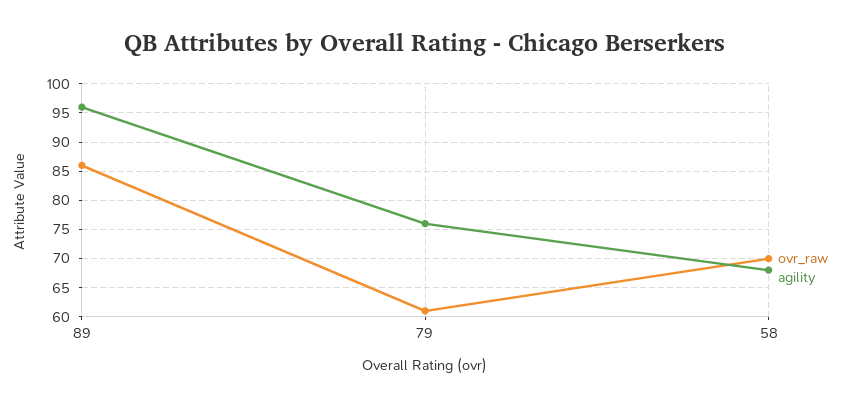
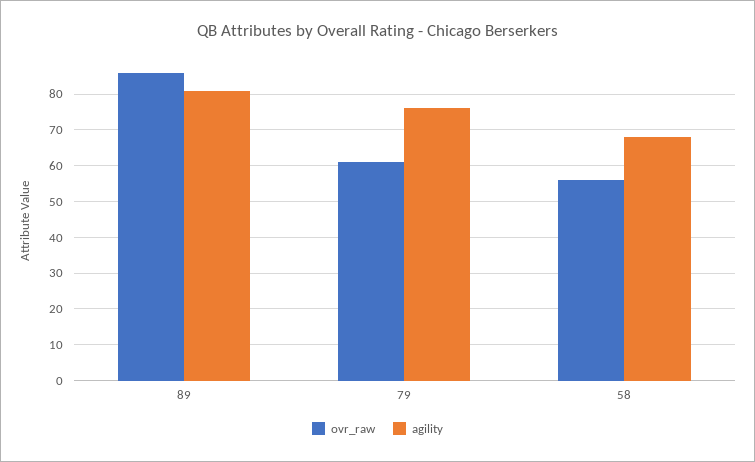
  {
    "ovr_raw": {
      "89": 85,
      "79": 60,
-     "58": 70
+     "58": 55
    },
    "agility": {
-     "89": 95,
+     "89": 80,
      "79": 75,
      "58": 70
    }
  }

